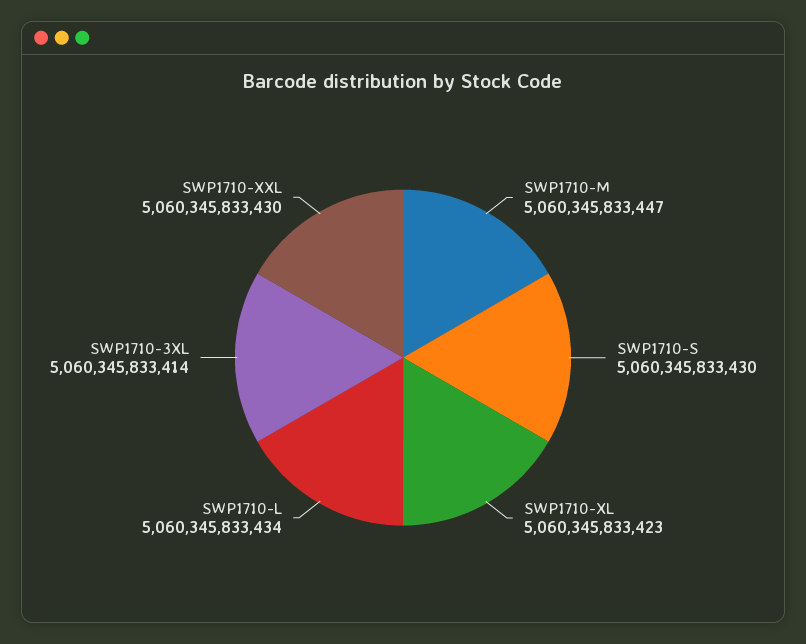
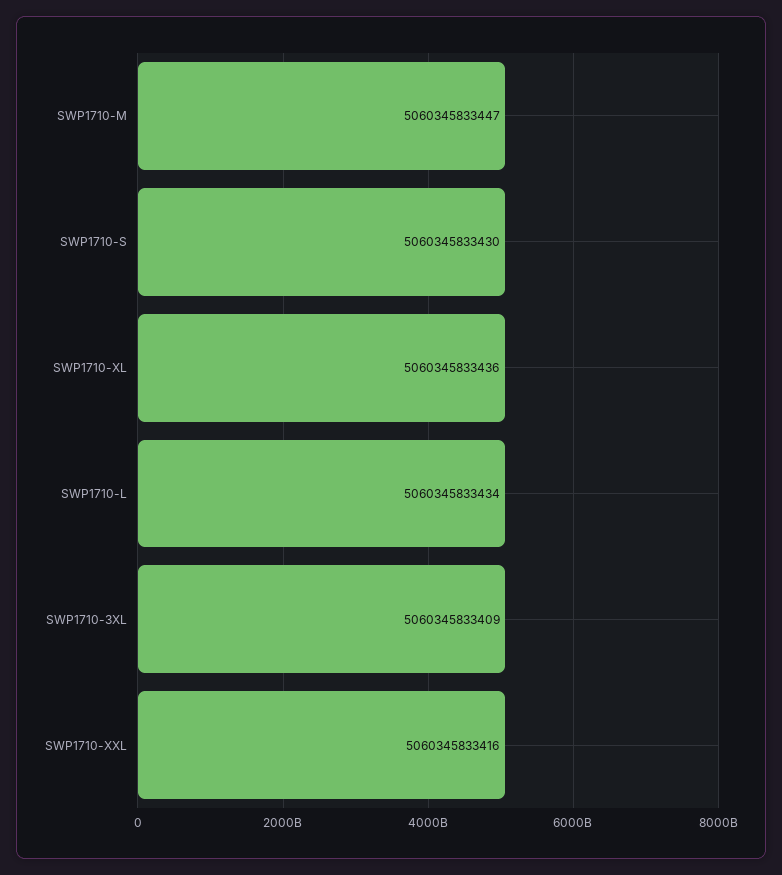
  {
    "SWP1710-M": 5060345833447,
    "SWP1710-S": 5060345833430,
-   "SWP1710-XL": 5060345833423,
+   "SWP1710-XL": 5060345833436,
    "SWP1710-L": 5060345833434,
-   "SWP1710-3XL": 5060345833414,
+   "SWP1710-3XL": 5060345833409,
-   "SWP1710-XXL": 5060345833430
+   "SWP1710-XXL": 5060345833416
  }

